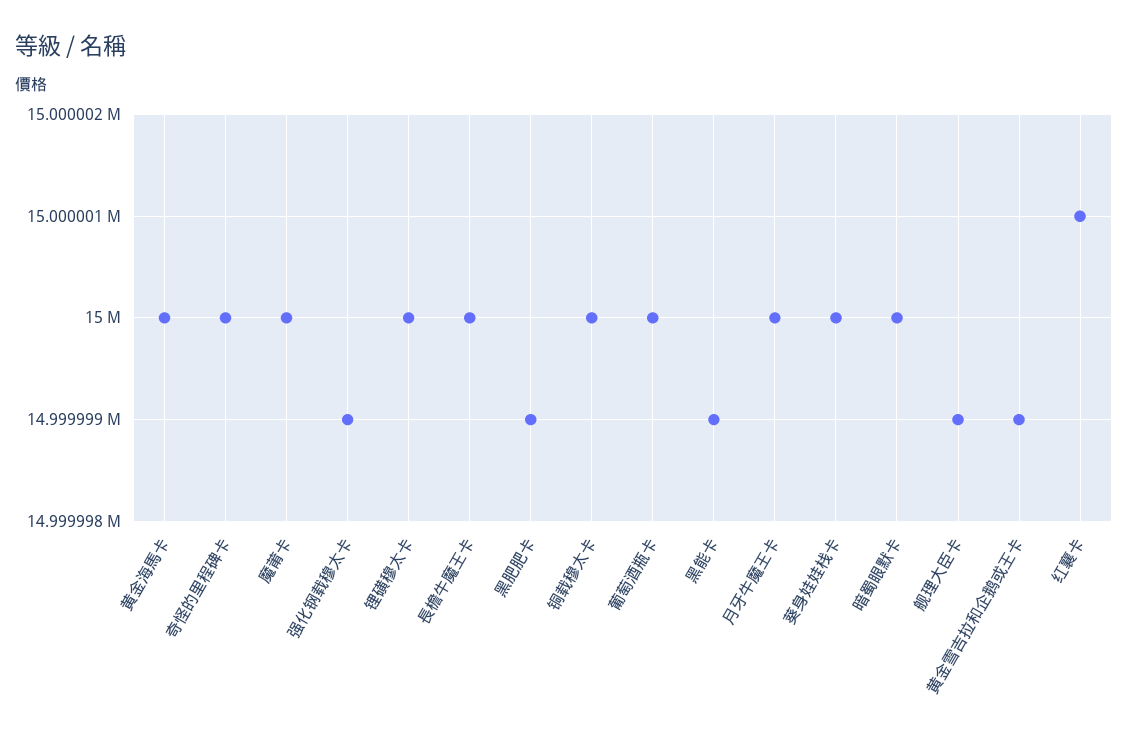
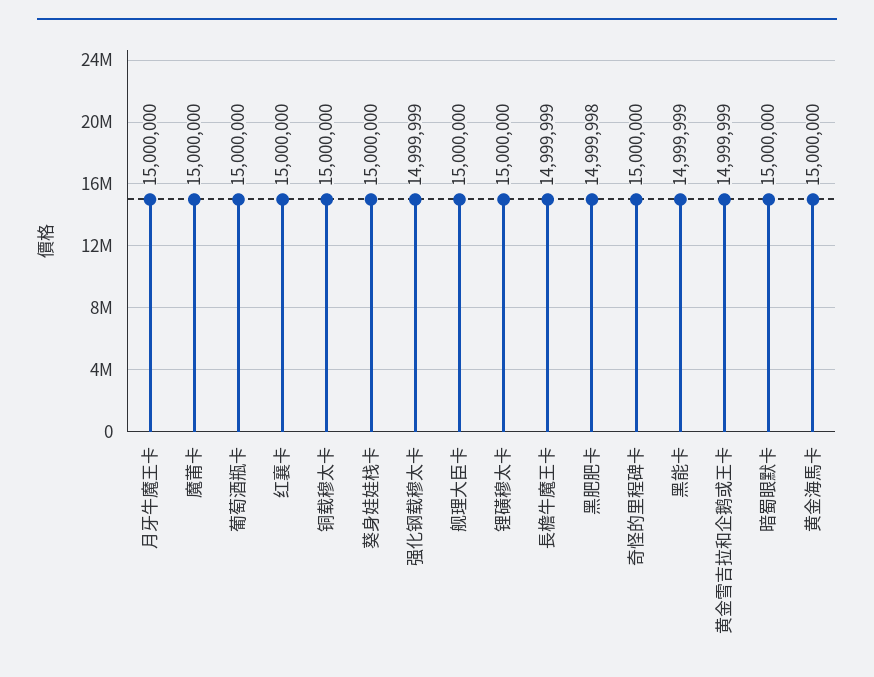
  {
    "黄金海馬卡": 15000000,
    "奇怪的里程碑卡": 15000000,
    "魔莆卡": 15000000,
    "强化钢载穆太卡": 14999999,
    "锂磺穆太卡": 15000000,
-   "長檐牛魔王卡": 15000000,
+   "長檐牛魔王卡": 14999999,
-   "黑肥肥卡": 14999999,
+   "黑肥肥卡": 14999998,
    "铜载穆太卡": 15000000,
    "葡萄酒瓶卡": 15000000,
    "黑能卡": 14999999,
    "月牙牛魔王卡": 15000000,
    "葵身娃娃栈卡": 15000000,
    "暗蜀眼默卡": 15000000,
-   "舰理大臣卡": 14999999,
+   "舰理大臣卡": 15000000,
    "黄金雪吉拉和企鹅或王卡": 14999999,
-   "红襄卡": 15000001
+   "红襄卡": 15000000
  }

